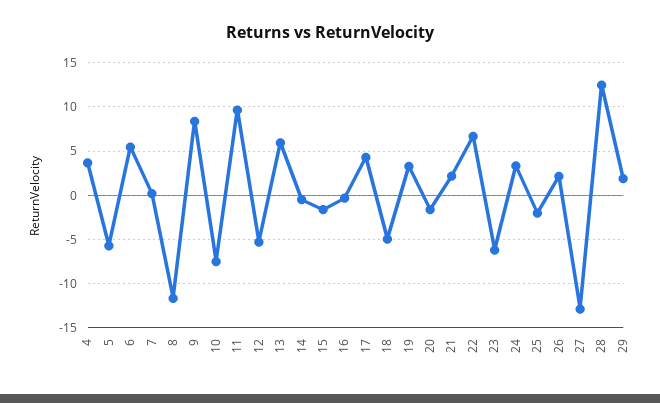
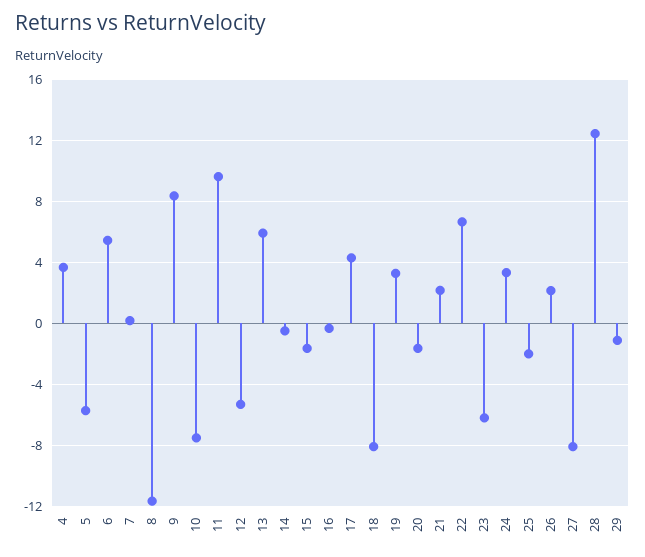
  {
    "4": 3.5,
    "5": -5.5,
    "6": 5.5,
    "7": 0,
    "8": -11.5,
    "9": 8.5,
    "10": -7.5,
    "11": 9.5,
    "12": -5.5,
    "13": 6,
    "14": -0.5,
    "15": -1.5,
    "16": -0.5,
    "17": 4.5,
-   "18": -5,
+   "18": -8,
    "19": 3.5,
    "20": -1.5,
    "21": 2,
    "22": 6.5,
    "23": -6,
    "24": 3.5,
    "25": -2,
    "26": 2,
-   "27": -13,
+   "27": -8,
    "28": 12.5,
-   "29": 2
+   "29": -1
  }

